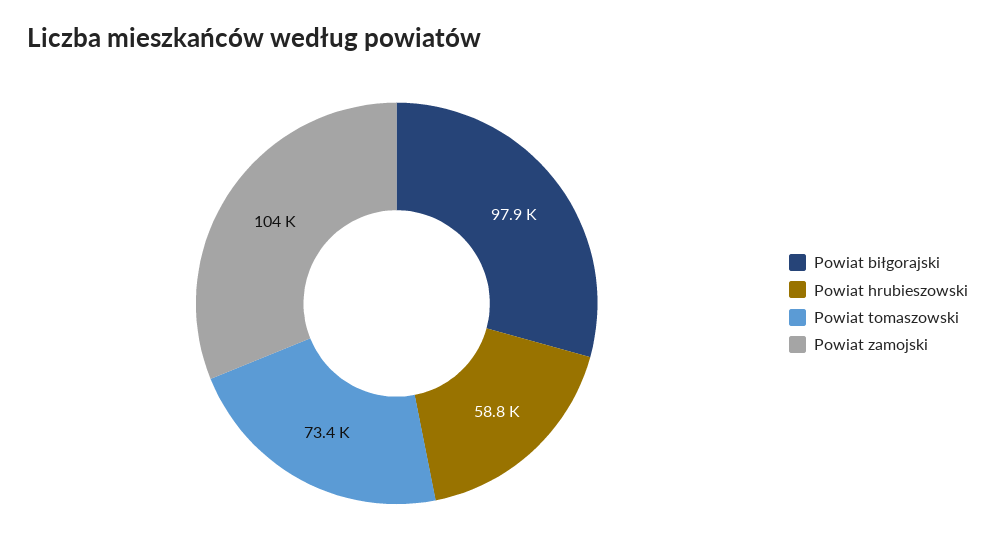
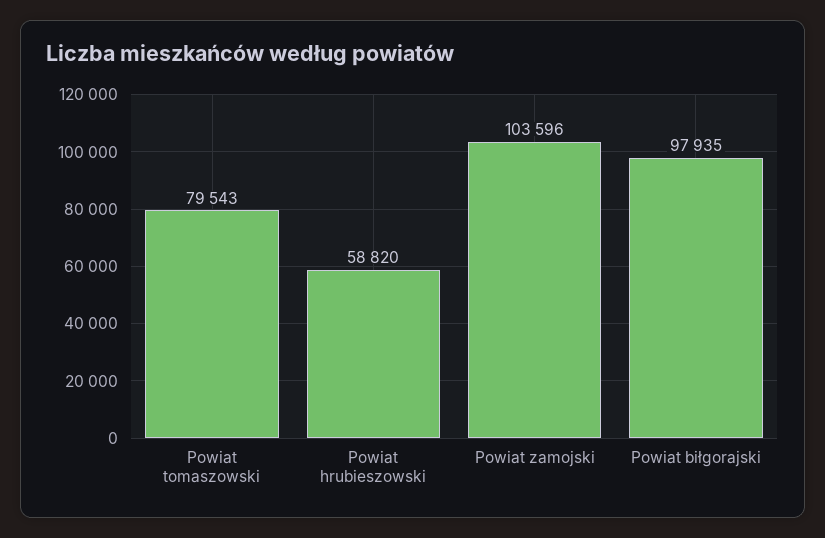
  {
    "Powiat biłgorajski": 97935,
    "Powiat hrubieszowski": 58820,
-   "Powiat tomaszowski": 73400,
+   "Powiat tomaszowski": 79543,
    "Powiat zamojski": 103596
  }

